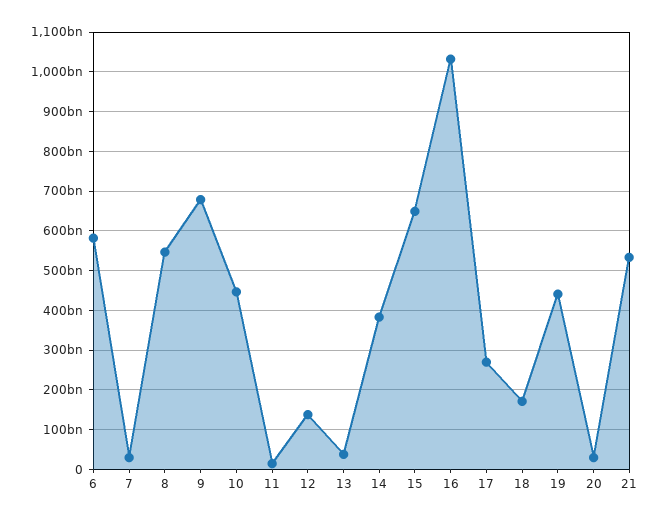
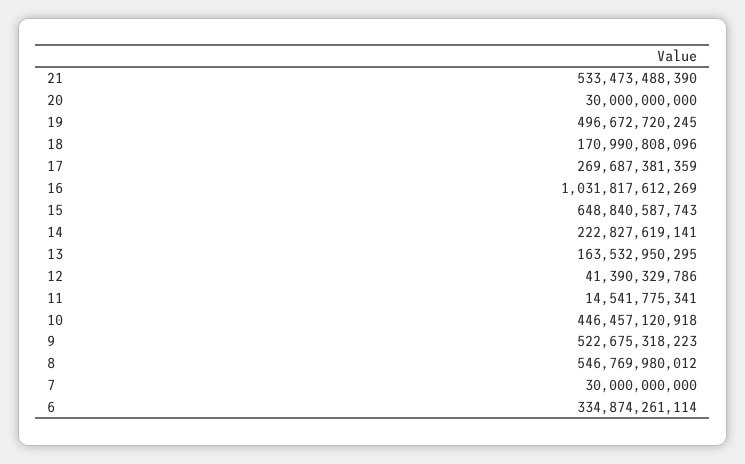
  {
-   "6": 580000000000,
+   "6": 334874261114,
    "7": 30000000000,
    "8": 546769980012,
-   "9": 680000000000,
+   "9": 522675318223,
    "10": 446457120918,
    "11": 14541775341,
-   "12": 140000000000,
+   "12": 41390329786,
-   "13": 40000000000,
+   "13": 163532950295,
-   "14": 380000000000,
+   "14": 222827619141,
    "15": 648840587743,
    "16": 1031817612269,
    "17": 269687381359,
    "18": 170990808096,
-   "19": 440000000000,
+   "19": 496672720245,
    "20": 30000000000,
    "21": 533473488390
  }

